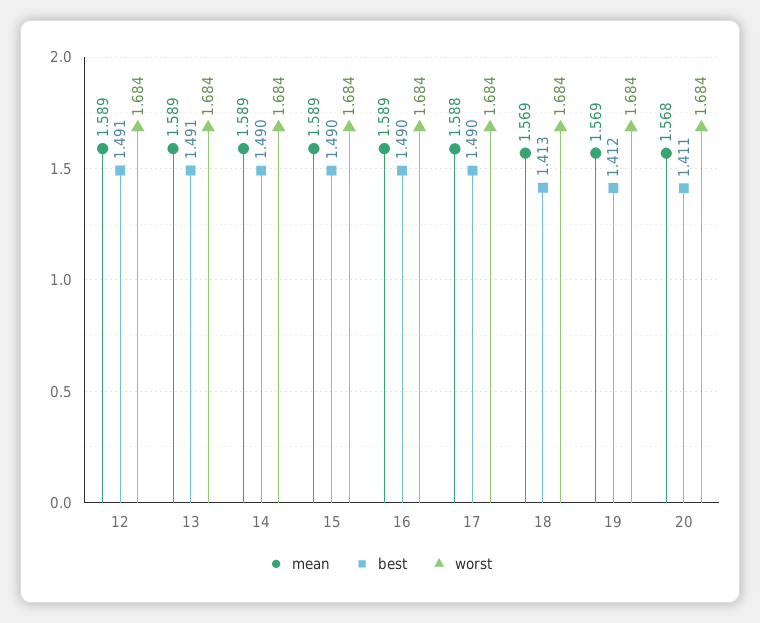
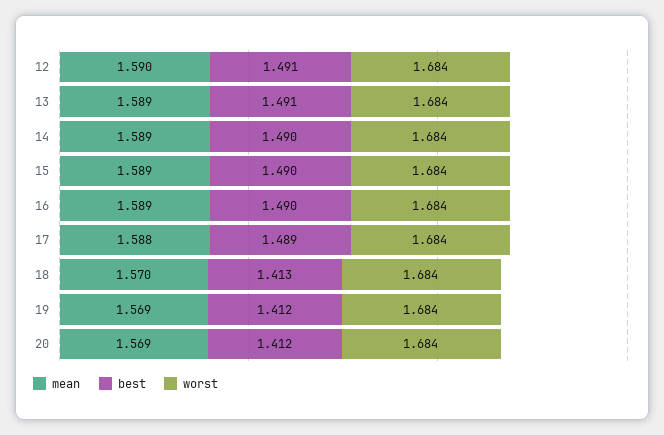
  {
    "mean": {
-     "12": 1.589,
+     "12": 1.59,
      "13": 1.589,
      "14": 1.589,
      "15": 1.589,
      "16": 1.589,
      "17": 1.588,
-     "18": 1.569,
+     "18": 1.57,
      "19": 1.569,
-     "20": 1.568
+     "20": 1.569
    },
    "best": {
      "12": 1.491,
      "13": 1.491,
      "14": 1.49,
      "15": 1.49,
      "16": 1.49,
-     "17": 1.49,
+     "17": 1.489,
      "18": 1.413,
      "19": 1.412,
-     "20": 1.411
+     "20": 1.412
    },
    "worst": {
      "12": 1.684,
      "13": 1.684,
      "14": 1.684,
      "15": 1.684,
      "16": 1.684,
      "17": 1.684,
      "18": 1.684,
      "19": 1.684,
      "20": 1.684
    }
  }

